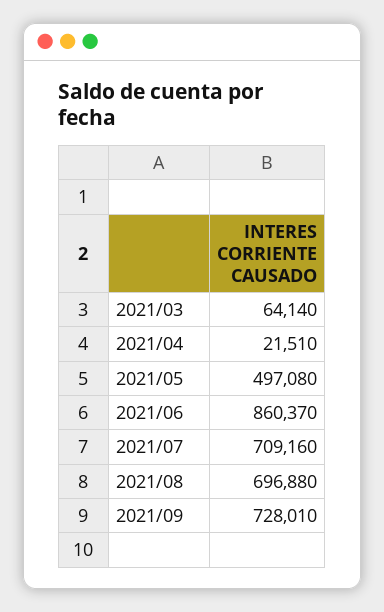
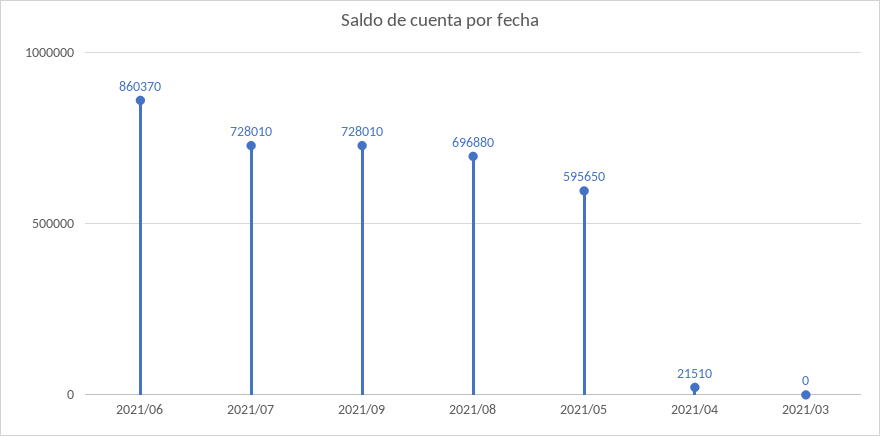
  {
-   "2021/03": 64140,
+   "2021/03": 0,
    "2021/04": 21510,
-   "2021/05": 497080,
+   "2021/05": 595650,
    "2021/06": 860370,
-   "2021/07": 709160,
+   "2021/07": 728010,
    "2021/08": 696880,
    "2021/09": 728010
  }

